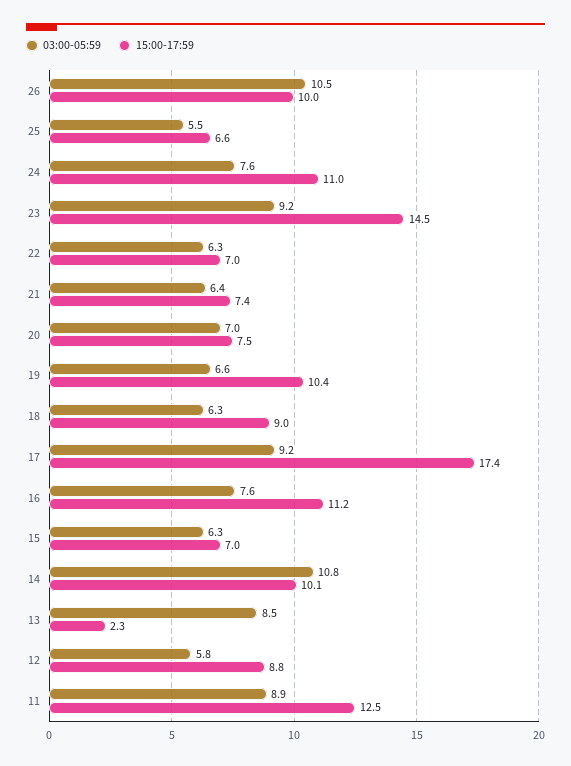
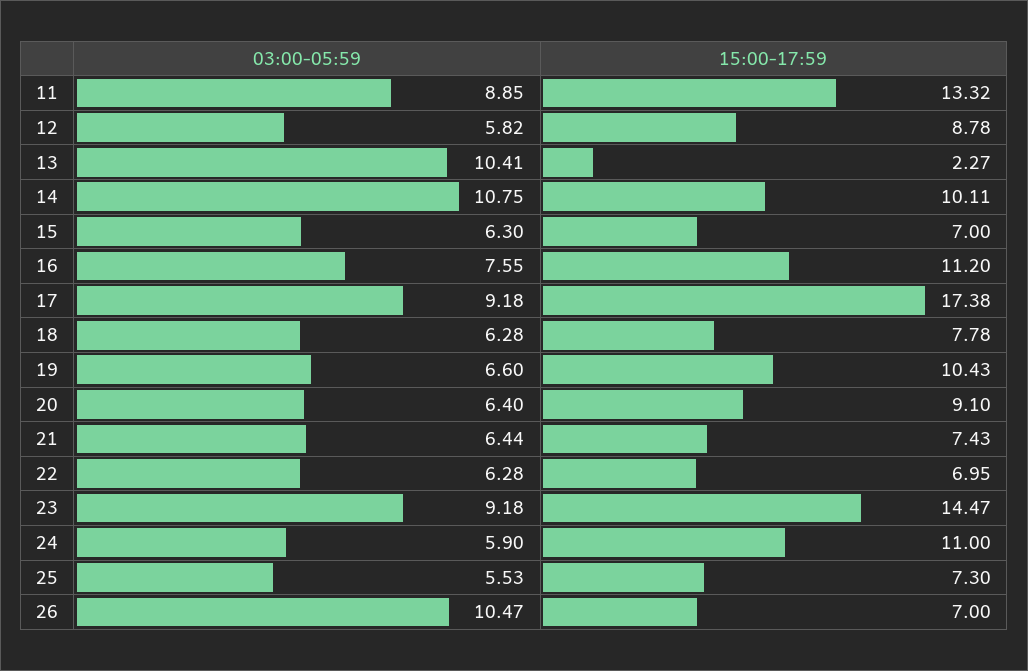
  {
    "03:00-05:59": {
      "26": 10.47,
      "25": 5.53,
-     "24": 7.6,
+     "24": 5.9,
      "23": 9.18,
      "22": 6.28,
      "21": 6.44,
-     "20": 7,
+     "20": 6.4,
      "19": 6.6,
      "18": 6.28,
      "17": 9.18,
      "16": 7.55,
      "15": 6.3,
      "14": 10.75,
-     "13": 8.5,
+     "13": 10.41,
      "12": 5.82,
      "11": 8.85
    },
    "15:00-17:59": {
-     "26": 10,
+     "26": 7,
-     "25": 6.6,
+     "25": 7.3,
      "24": 11,
      "23": 14.47,
      "22": 6.95,
      "21": 7.43,
-     "20": 7.5,
+     "20": 9.1,
      "19": 10.43,
-     "18": 9,
+     "18": 7.78,
      "17": 17.38,
      "16": 11.2,
      "15": 7,
      "14": 10.11,
      "13": 2.27,
      "12": 8.78,
-     "11": 12.5
+     "11": 13.32
    }
  }

